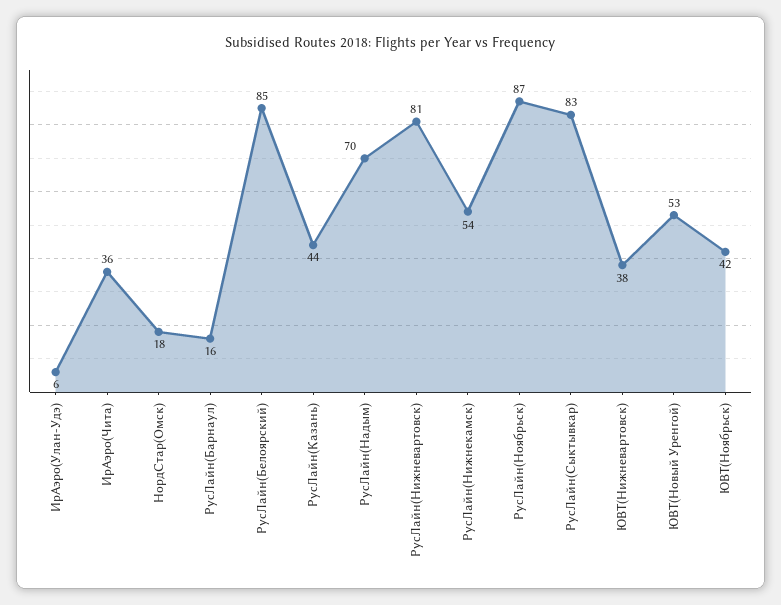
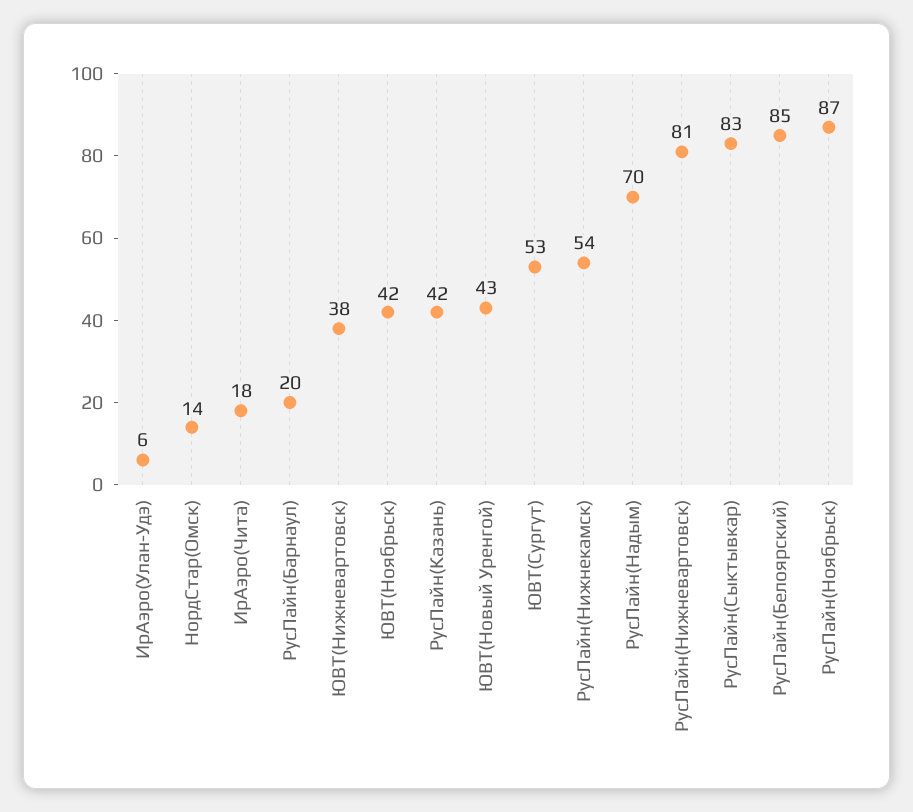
  {
    "ИрАэро(Улан-Удэ)": 6,
-   "ИрАэро(Чита)": 36,
+   "ИрАэро(Чита)": 18,
-   "НордСтар(Омск)": 18,
+   "НордСтар(Омск)": 14,
-   "РусЛайн(Барнаул)": 16,
+   "РусЛайн(Барнаул)": 20,
    "РусЛайн(Белоярский)": 85,
-   "РусЛайн(Казань)": 44,
+   "РусЛайн(Казань)": 42,
    "РусЛайн(Надым)": 70,
    "РусЛайн(Нижневартовск)": 81,
    "РусЛайн(Нижнекамск)": 54,
    "РусЛайн(Ноябрьск)": 87,
    "РусЛайн(Сыктывкар)": 83,
    "ЮВТ(Нижневартовск)": 38,
-   "ЮВТ(Новый Уренгой)": 53,
+   "ЮВТ(Новый Уренгой)": 43,
-   "ЮВТ(Ноябрьск)": 42
+   "ЮВТ(Ноябрьск)": 42,
+   "ЮВТ(Сургут)": 53
  }

